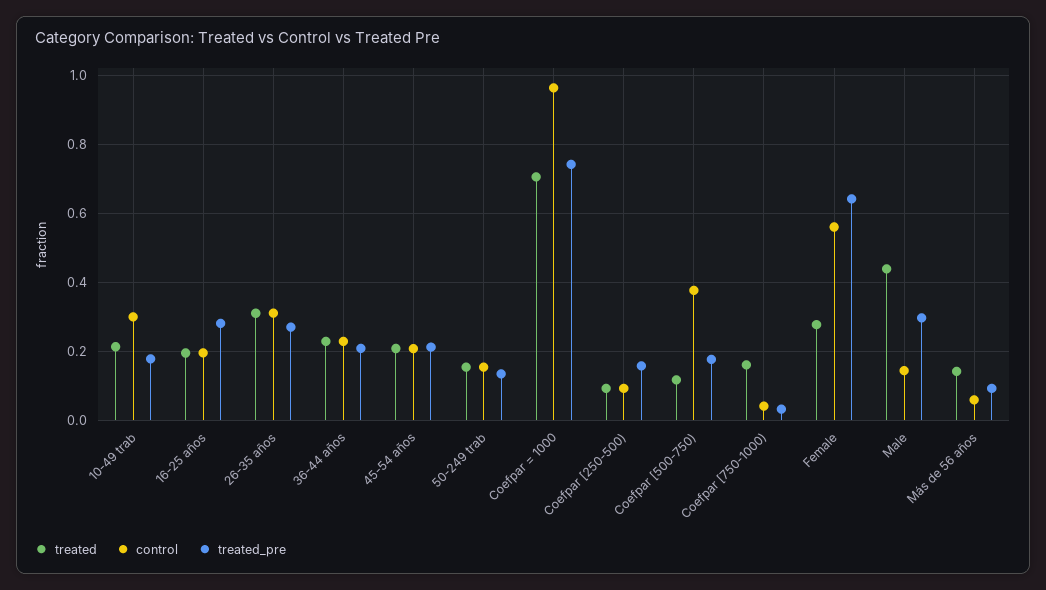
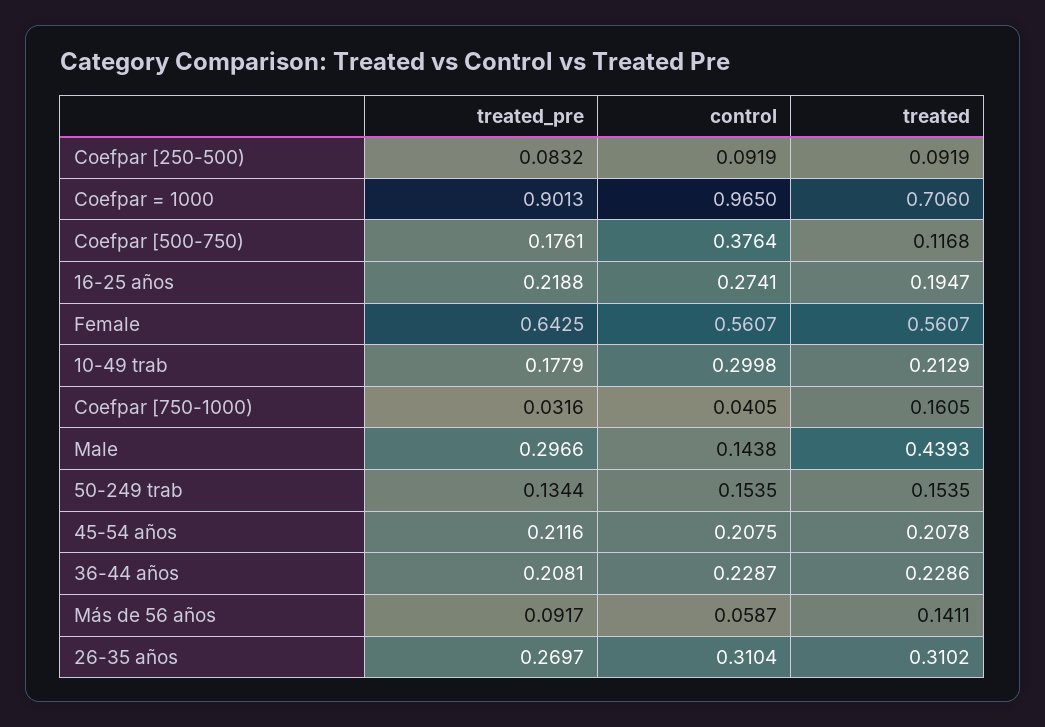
  {
    "treated": {
      "10-49 trab": 0.2129,
      "16-25 años": 0.1947,
      "26-35 años": 0.3102,
      "36-44 años": 0.2286,
      "45-54 años": 0.2078,
      "50-249 trab": 0.1535,
      "Coefpar = 1000": 0.706,
      "Coefpar [250-500)": 0.0919,
      "Coefpar [500-750)": 0.1168,
      "Coefpar [750-1000)": 0.1605,
-     "Female": 0.28,
+     "Female": 0.5607,
      "Male": 0.4393,
      "Más de 56 años": 0.1411
    },
    "control": {
      "10-49 trab": 0.2998,
-     "16-25 años": 0.2,
+     "16-25 años": 0.2741,
      "26-35 años": 0.3104,
      "36-44 años": 0.2287,
      "45-54 años": 0.2075,
      "50-249 trab": 0.1535,
      "Coefpar = 1000": 0.965,
      "Coefpar [250-500)": 0.0919,
      "Coefpar [500-750)": 0.3764,
      "Coefpar [750-1000)": 0.0405,
      "Female": 0.5607,
      "Male": 0.1438,
      "Más de 56 años": 0.0587
    },
    "treated_pre": {
      "10-49 trab": 0.1779,
-     "16-25 años": 0.28,
+     "16-25 años": 0.2188,
      "26-35 años": 0.2697,
      "36-44 años": 0.2081,
      "45-54 años": 0.2116,
      "50-249 trab": 0.1344,
-     "Coefpar = 1000": 0.74,
+     "Coefpar = 1000": 0.9013,
-     "Coefpar [250-500)": 0.16,
+     "Coefpar [250-500)": 0.0832,
      "Coefpar [500-750)": 0.1761,
      "Coefpar [750-1000)": 0.0316,
      "Female": 0.6425,
      "Male": 0.2966,
      "Más de 56 años": 0.0917
    }
  }

